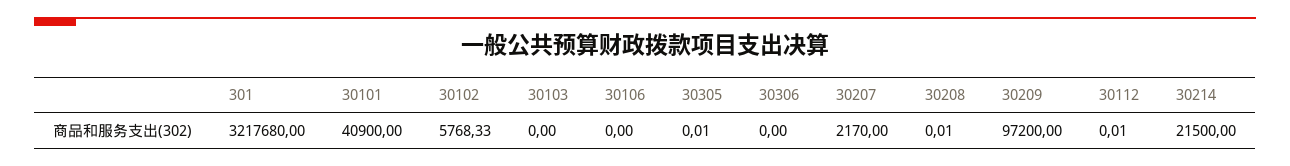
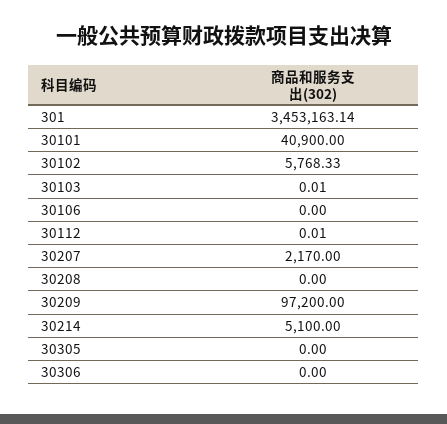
  {
-   "301": 3217680,
+   "301": 3453163.14,
    "30101": 40900,
    "30102": 5768.33,
-   "30103": 0,
+   "30103": 0.01,
    "30106": 0,
-   "30305": 0.01,
+   "30305": 0,
    "30306": 0,
    "30207": 2170,
-   "30208": 0.01,
+   "30208": 0,
    "30209": 97200,
    "30112": 0.01,
-   "30214": 21500
+   "30214": 5100
  }

